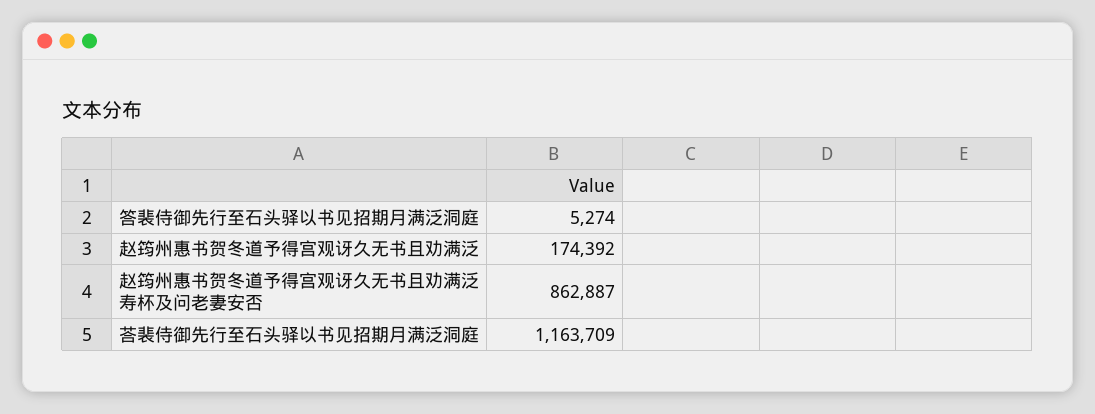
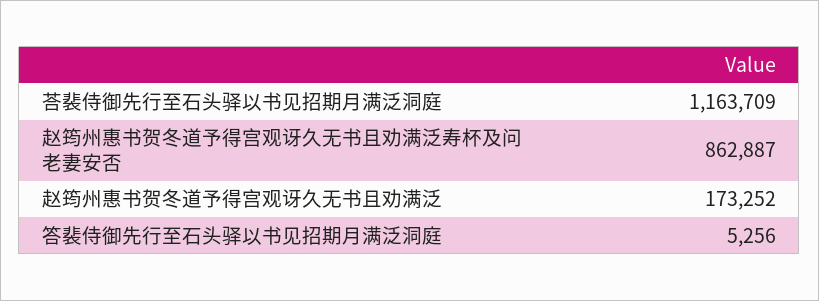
  {
-   "答裴侍御先行至石头驿以书见招期月满泛洞庭": 5274,
+   "答裴侍御先行至石头驿以书见招期月满泛洞庭": 5256,
-   "赵筠州惠书贺冬道予得宫观讶久无书且劝满泛": 174392,
+   "赵筠州惠书贺冬道予得宫观讶久无书且劝满泛": 173252,
    "赵筠州惠书贺冬道予得宫观讶久无书且劝满泛寿杯及问老妻安否": 862887,
    "荅裴侍御先行至石头驿以书见招期月满泛洞庭": 1163709
  }

